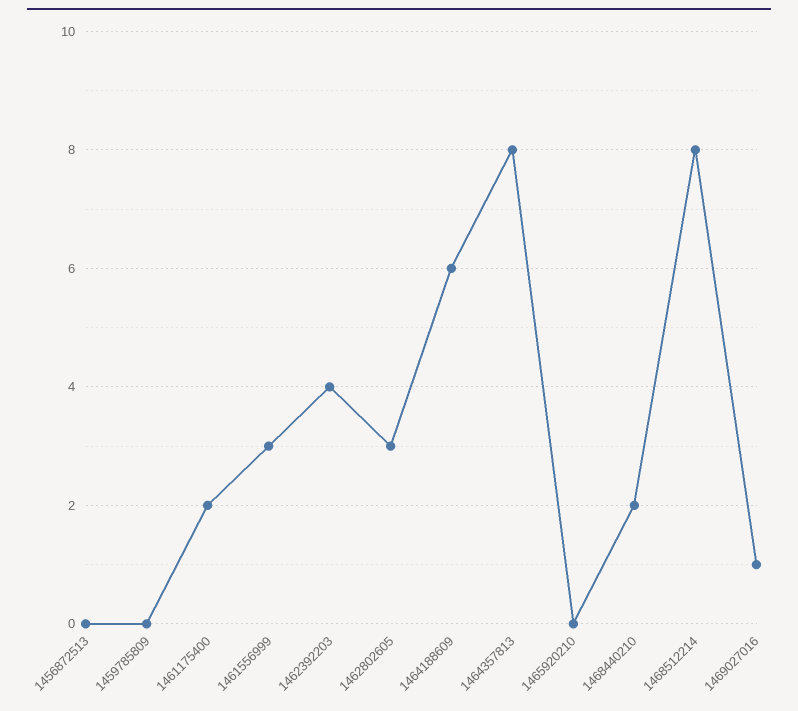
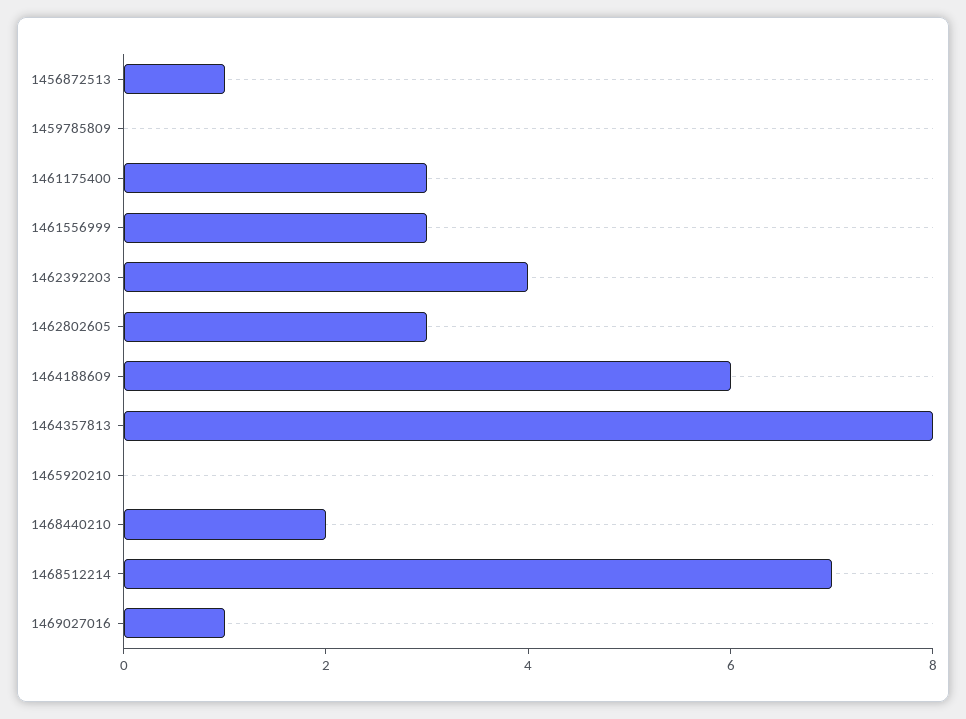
  {
-   "1456872513": 0,
+   "1456872513": 1,
    "1459785809": 0,
-   "1461175400": 2,
+   "1461175400": 3,
    "1461556999": 3,
    "1462392203": 4,
    "1462802605": 3,
    "1464188609": 6,
    "1464357813": 8,
    "1465920210": 0,
    "1468440210": 2,
-   "1468512214": 8,
+   "1468512214": 7,
    "1469027016": 1
  }

